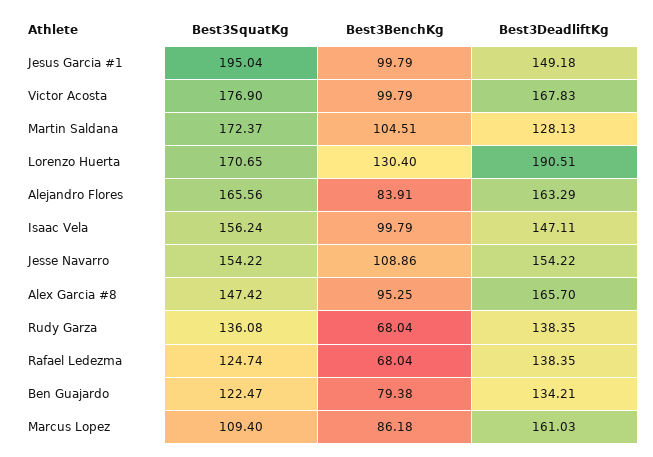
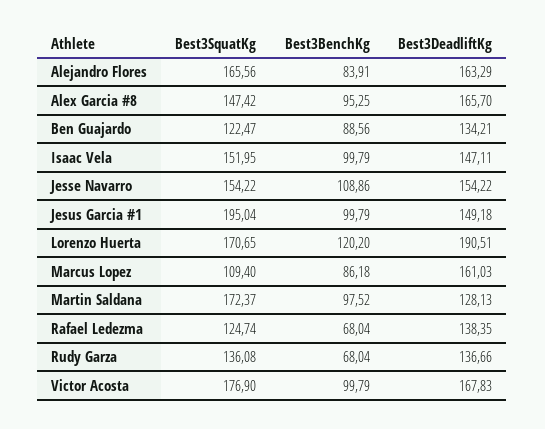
  {
    "Best3SquatKg": {
      "Jesus Garcia #1": 195.04,
      "Victor Acosta": 176.9,
      "Martin Saldana": 172.37,
      "Lorenzo Huerta": 170.65,
      "Alejandro Flores": 165.56,
-     "Isaac Vela": 156.24,
+     "Isaac Vela": 151.95,
      "Jesse Navarro": 154.22,
      "Alex Garcia #8": 147.42,
      "Rudy Garza": 136.08,
      "Rafael Ledezma": 124.74,
      "Ben Guajardo": 122.47,
      "Marcus Lopez": 109.4
    },
    "Best3BenchKg": {
      "Jesus Garcia #1": 99.79,
      "Victor Acosta": 99.79,
-     "Martin Saldana": 104.51,
+     "Martin Saldana": 97.52,
-     "Lorenzo Huerta": 130.4,
+     "Lorenzo Huerta": 120.2,
      "Alejandro Flores": 83.91,
      "Isaac Vela": 99.79,
      "Jesse Navarro": 108.86,
      "Alex Garcia #8": 95.25,
      "Rudy Garza": 68.04,
      "Rafael Ledezma": 68.04,
-     "Ben Guajardo": 79.38,
+     "Ben Guajardo": 88.56,
      "Marcus Lopez": 86.18
    },
    "Best3DeadliftKg": {
      "Jesus Garcia #1": 149.18,
      "Victor Acosta": 167.83,
      "Martin Saldana": 128.13,
      "Lorenzo Huerta": 190.51,
      "Alejandro Flores": 163.29,
      "Isaac Vela": 147.11,
      "Jesse Navarro": 154.22,
      "Alex Garcia #8": 165.7,
-     "Rudy Garza": 138.35,
+     "Rudy Garza": 136.66,
      "Rafael Ledezma": 138.35,
      "Ben Guajardo": 134.21,
      "Marcus Lopez": 161.03
    }
  }

